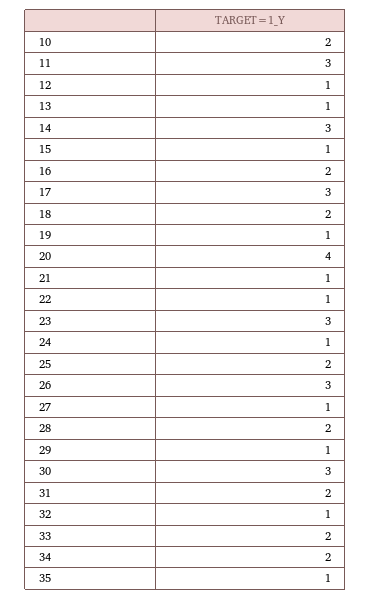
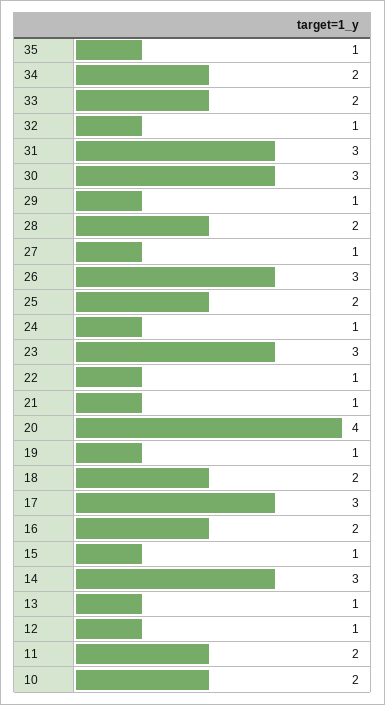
  {
    "10": 2,
-   "11": 3,
+   "11": 2,
    "12": 1,
    "13": 1,
    "14": 3,
    "15": 1,
    "16": 2,
    "17": 3,
    "18": 2,
    "19": 1,
    "20": 4,
    "21": 1,
    "22": 1,
    "23": 3,
    "24": 1,
    "25": 2,
    "26": 3,
    "27": 1,
    "28": 2,
    "29": 1,
    "30": 3,
-   "31": 2,
+   "31": 3,
    "32": 1,
    "33": 2,
    "34": 2,
    "35": 1
  }

